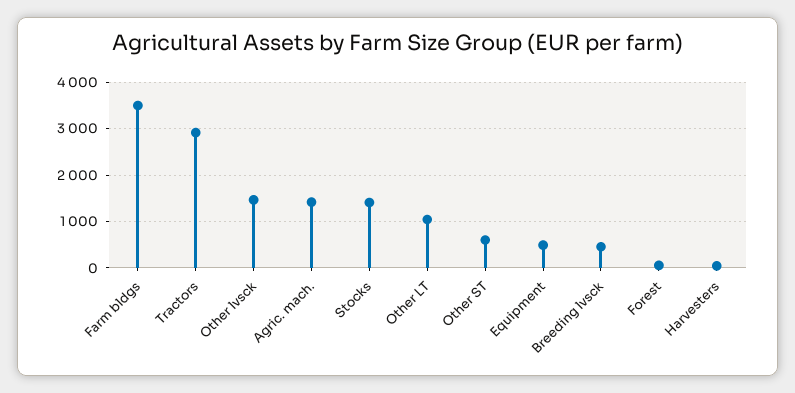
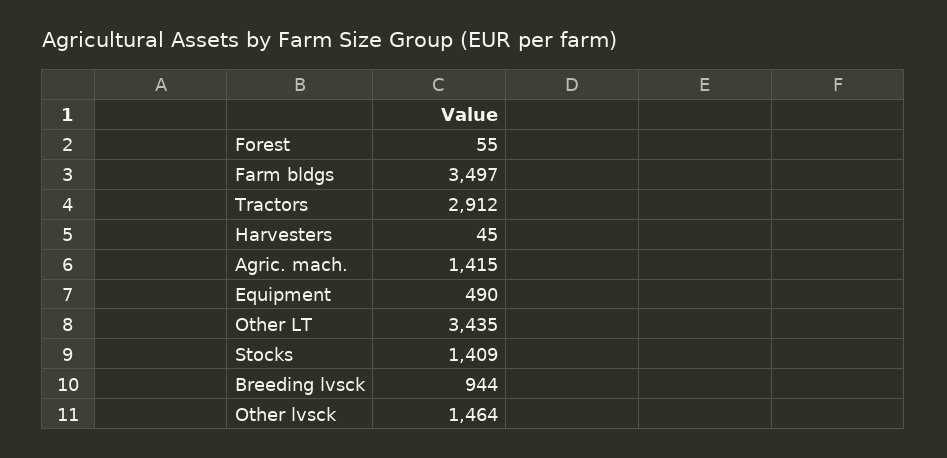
  {
    "Farm bldgs": 3497,
    "Tractors": 2912,
    "Other lvsck": 1464,
    "Agric. mach.": 1415,
    "Stocks": 1409,
-   "Other LT": 1000,
+   "Other LT": 3435,
-   "Other ST": 600,
    "Equipment": 490,
-   "Breeding lvsck": 400,
+   "Breeding lvsck": 944,
    "Forest": 55,
    "Harvesters": 45
  }

